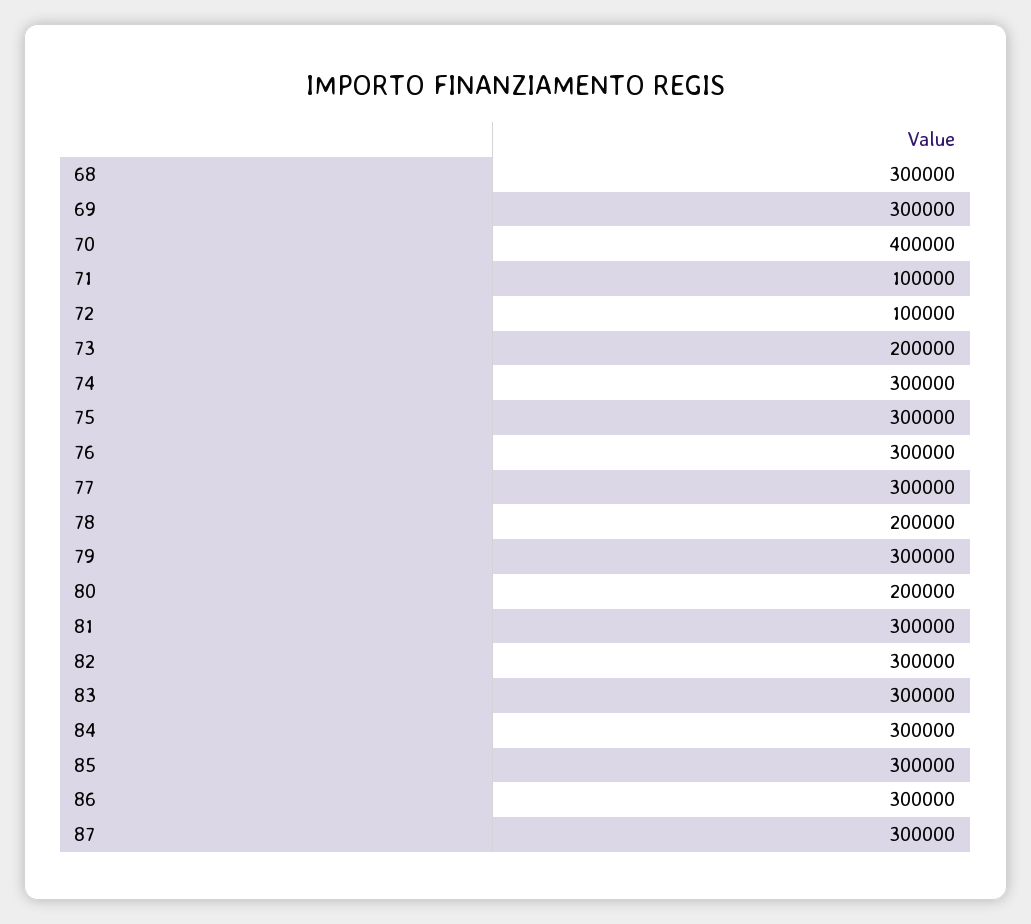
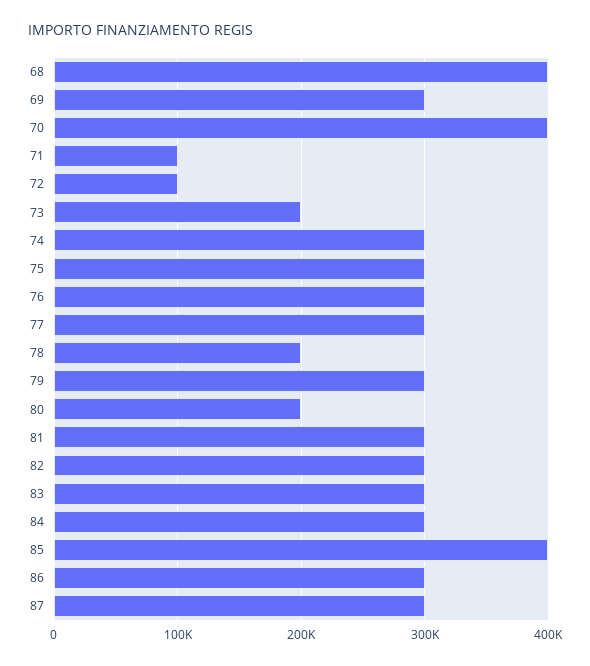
  {
-   "68": 300000,
+   "68": 400000,
    "69": 300000,
    "70": 400000,
    "71": 100000,
    "72": 100000,
    "73": 200000,
    "74": 300000,
    "75": 300000,
    "76": 300000,
    "77": 300000,
    "78": 200000,
    "79": 300000,
    "80": 200000,
    "81": 300000,
    "82": 300000,
    "83": 300000,
    "84": 300000,
-   "85": 300000,
+   "85": 400000,
    "86": 300000,
    "87": 300000
  }

